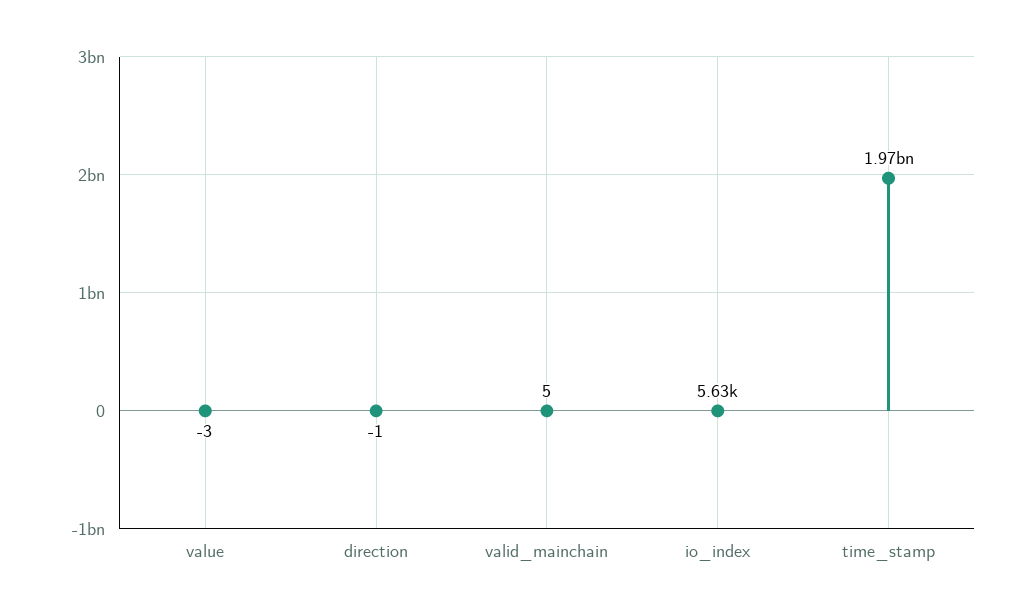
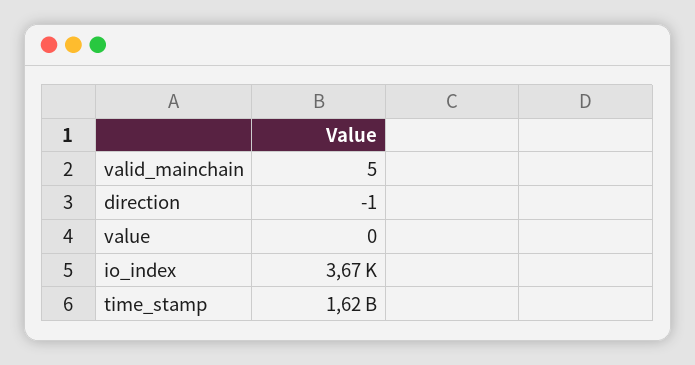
  {
-   "value": -3,
+   "value": 0,
    "direction": -1,
    "valid_mainchain": 5,
-   "io_index": 5630,
+   "io_index": 3670,
-   "time_stamp": 1970000000
+   "time_stamp": 1620000000
  }

